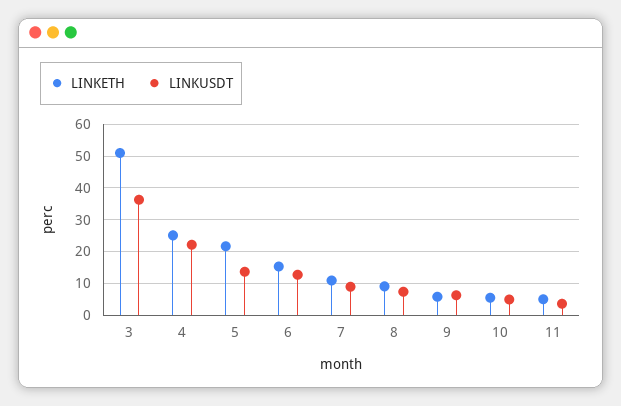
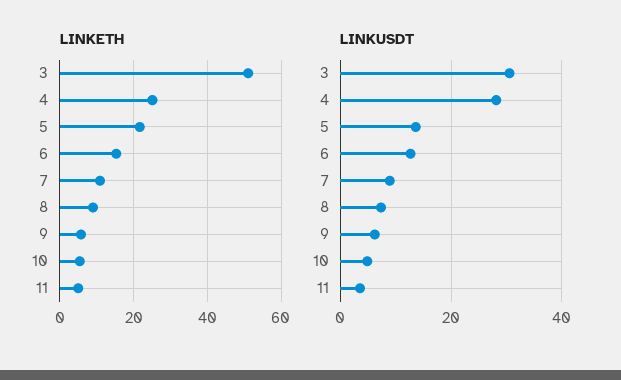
  {
    "LINKETH": {
      "3": 50,
      "4": 26,
      "5": 22,
      "6": 16,
      "7": 10,
      "8": 10,
      "9": 6,
      "10": 6,
      "11": 6
    },
    "LINKUSDT": {
-     "3": 36,
+     "3": 30,
-     "4": 22,
+     "4": 28,
      "5": 14,
      "6": 12,
      "7": 8,
      "8": 8,
      "9": 6,
      "10": 4,
      "11": 4
    }
  }

